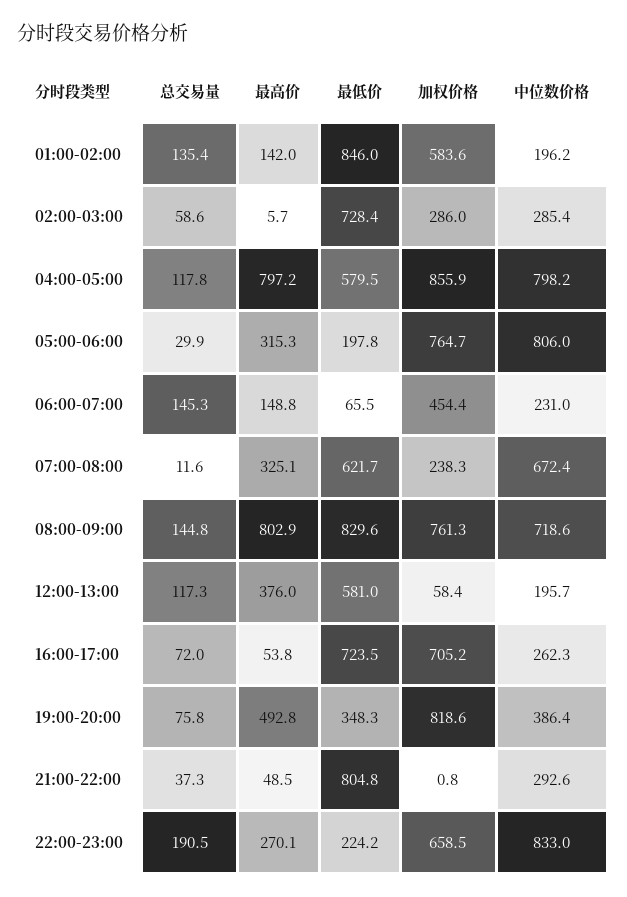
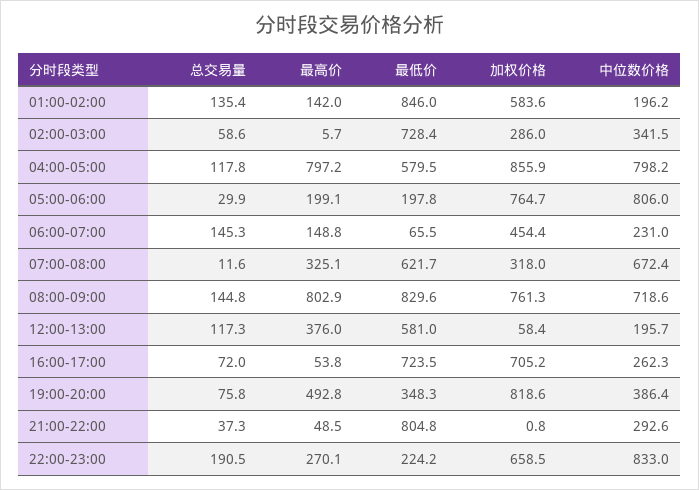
  {
    "总交易量": {
      "01:00-02:00": 135.4,
      "02:00-03:00": 58.6,
      "04:00-05:00": 117.8,
      "05:00-06:00": 29.9,
      "06:00-07:00": 145.3,
      "07:00-08:00": 11.6,
      "08:00-09:00": 144.8,
      "12:00-13:00": 117.3,
      "16:00-17:00": 72,
      "19:00-20:00": 75.8,
      "21:00-22:00": 37.3,
      "22:00-23:00": 190.5
    },
    "最高价": {
      "01:00-02:00": 142,
      "02:00-03:00": 5.7,
      "04:00-05:00": 797.2,
-     "05:00-06:00": 315.3,
+     "05:00-06:00": 199.1,
      "06:00-07:00": 148.8,
      "07:00-08:00": 325.1,
      "08:00-09:00": 802.9,
      "12:00-13:00": 376,
      "16:00-17:00": 53.8,
      "19:00-20:00": 492.8,
      "21:00-22:00": 48.5,
      "22:00-23:00": 270.1
    },
    "最低价": {
      "01:00-02:00": 846,
      "02:00-03:00": 728.4,
      "04:00-05:00": 579.5,
      "05:00-06:00": 197.8,
      "06:00-07:00": 65.5,
      "07:00-08:00": 621.7,
      "08:00-09:00": 829.6,
      "12:00-13:00": 581,
      "16:00-17:00": 723.5,
      "19:00-20:00": 348.3,
      "21:00-22:00": 804.8,
      "22:00-23:00": 224.2
    },
    "加权价格": {
      "01:00-02:00": 583.6,
      "02:00-03:00": 286,
      "04:00-05:00": 855.9,
      "05:00-06:00": 764.7,
      "06:00-07:00": 454.4,
-     "07:00-08:00": 238.3,
+     "07:00-08:00": 318,
      "08:00-09:00": 761.3,
      "12:00-13:00": 58.4,
      "16:00-17:00": 705.2,
      "19:00-20:00": 818.6,
      "21:00-22:00": 0.8,
      "22:00-23:00": 658.5
    },
    "中位数价格": {
      "01:00-02:00": 196.2,
-     "02:00-03:00": 285.4,
+     "02:00-03:00": 341.5,
      "04:00-05:00": 798.2,
      "05:00-06:00": 806,
      "06:00-07:00": 231,
      "07:00-08:00": 672.4,
      "08:00-09:00": 718.6,
      "12:00-13:00": 195.7,
      "16:00-17:00": 262.3,
      "19:00-20:00": 386.4,
      "21:00-22:00": 292.6,
      "22:00-23:00": 833
    }
  }

